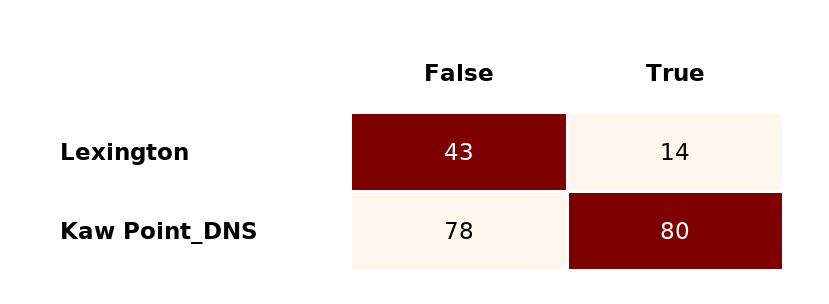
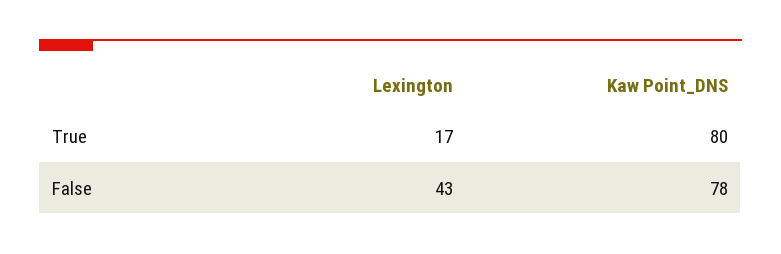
  {
    "False": {
      "Lexington": 43,
      "Kaw Point_DNS": 78
    },
    "True": {
-     "Lexington": 14,
+     "Lexington": 17,
      "Kaw Point_DNS": 80
    }
  }

